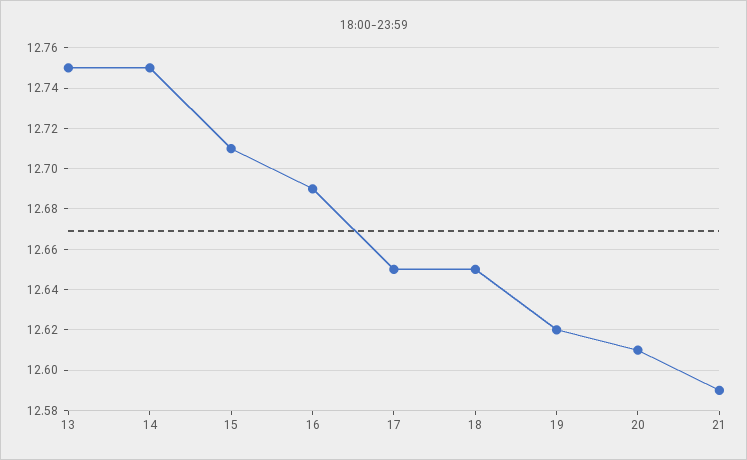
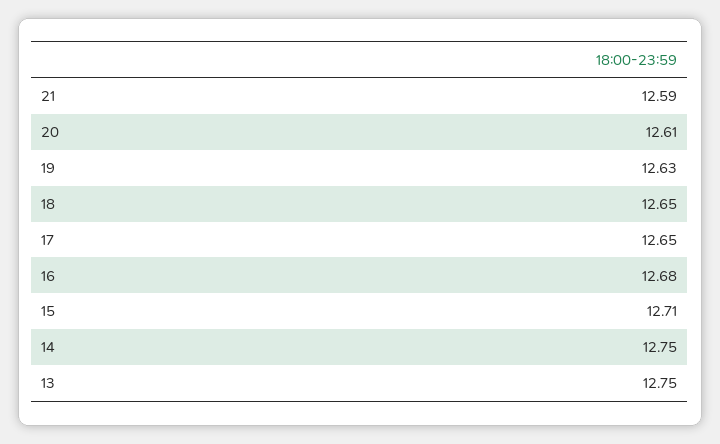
  {
    "13": 12.75,
    "14": 12.75,
    "15": 12.71,
-   "16": 12.69,
+   "16": 12.68,
    "17": 12.65,
    "18": 12.65,
-   "19": 12.62,
+   "19": 12.63,
    "20": 12.61,
    "21": 12.59
  }

